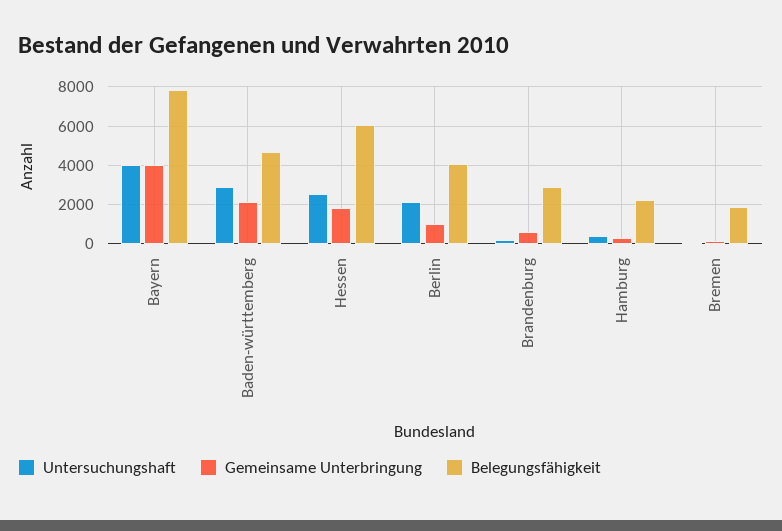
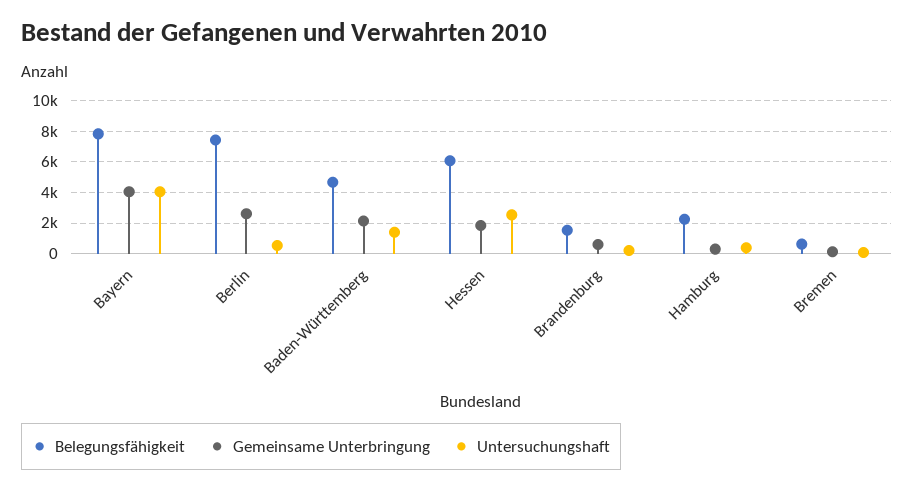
  {
    "Untersuchungshaft": {
      "Bayern": 4000,
-     "Baden-württemberg": 3000,
+     "Baden-württemberg": 1500,
      "Hessen": 2500,
-     "Berlin": 2000,
+     "Berlin": 500,
      "Brandenburg": 0,
      "Hamburg": 500,
      "Bremen": 0
    },
    "Gemeinsame Unterbringung": {
      "Bayern": 4000,
      "Baden-württemberg": 2000,
      "Hessen": 2000,
-     "Berlin": 1000,
+     "Berlin": 2500,
      "Brandenburg": 500,
      "Hamburg": 500,
      "Bremen": 0
    },
    "Belegungsfähigkeit": {
      "Bayern": 8000,
      "Baden-württemberg": 4500,
      "Hessen": 6000,
-     "Berlin": 4000,
+     "Berlin": 7500,
-     "Brandenburg": 3000,
+     "Brandenburg": 1500,
      "Hamburg": 2500,
-     "Bremen": 2000
+     "Bremen": 500
    }
  }

